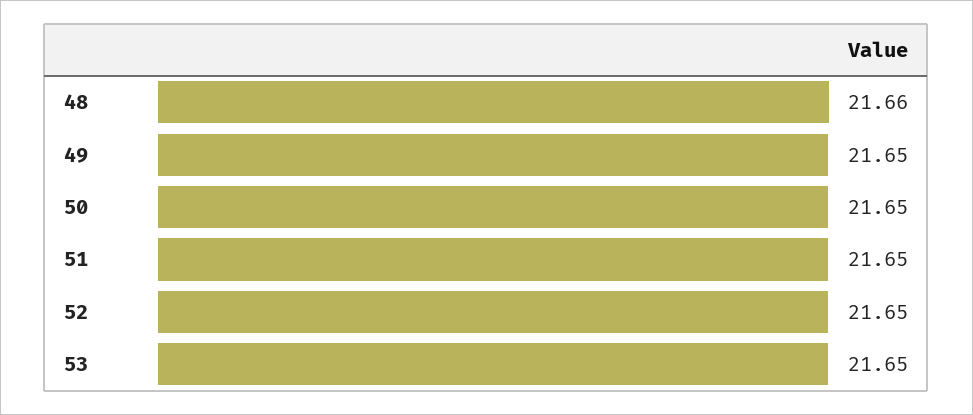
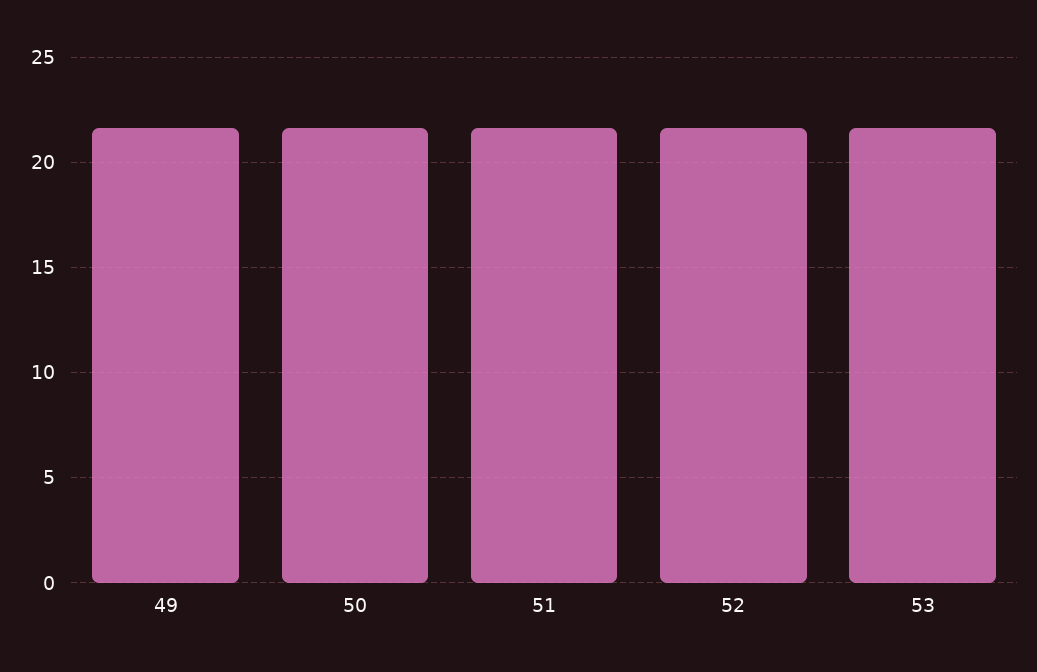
  {
-   "48": 21.66,
    "49": 21.65,
    "50": 21.65,
    "51": 21.65,
    "52": 21.65,
    "53": 21.65
  }

